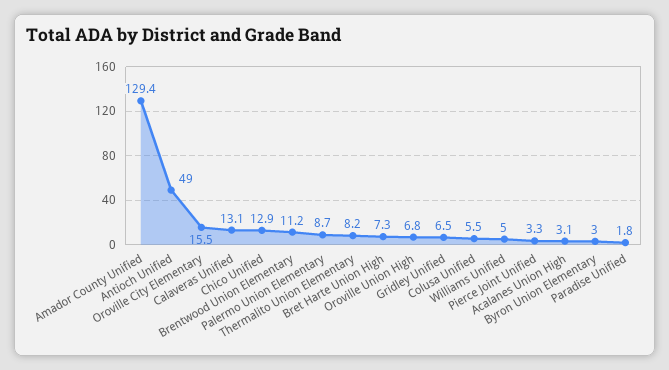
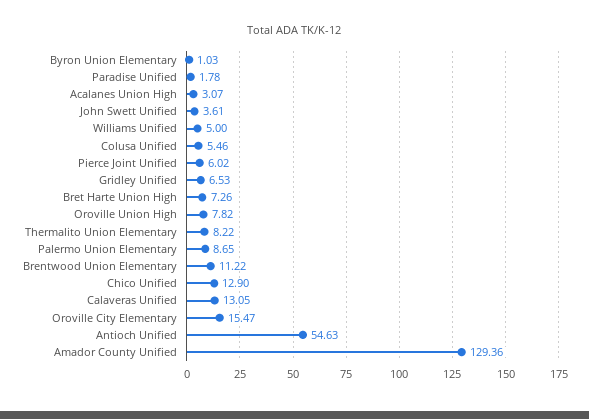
  {
    "Amador County Unified": 129.36,
-   "Antioch Unified": 49,
+   "Antioch Unified": 54.63,
    "Oroville City Elementary": 15.47,
    "Calaveras Unified": 13.05,
    "Chico Unified": 12.9,
    "Brentwood Union Elementary": 11.22,
    "Palermo Union Elementary": 8.65,
    "Thermalito Union Elementary": 8.22,
    "Bret Harte Union High": 7.26,
-   "Oroville Union High": 6.8,
+   "Oroville Union High": 7.82,
    "Gridley Unified": 6.53,
    "Colusa Unified": 5.46,
    "Williams Unified": 5,
-   "Pierce Joint Unified": 3.3,
+   "Pierce Joint Unified": 6.02,
    "Acalanes Union High": 3.07,
-   "Byron Union Elementary": 3,
+   "Byron Union Elementary": 1.03,
-   "Paradise Unified": 1.78
+   "Paradise Unified": 1.78,
+   "John Swett Unified": 3.61
  }

